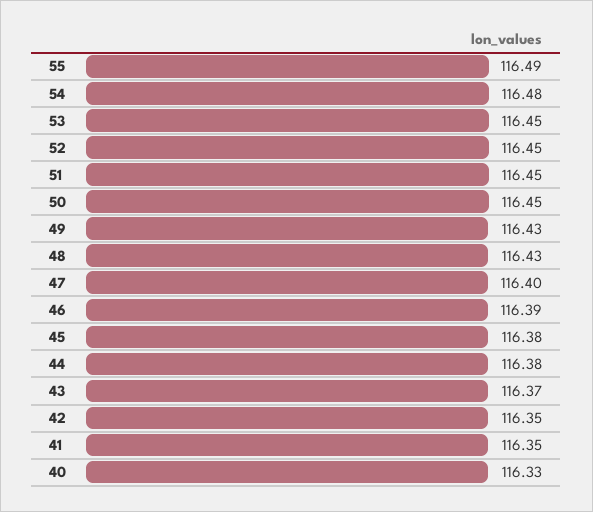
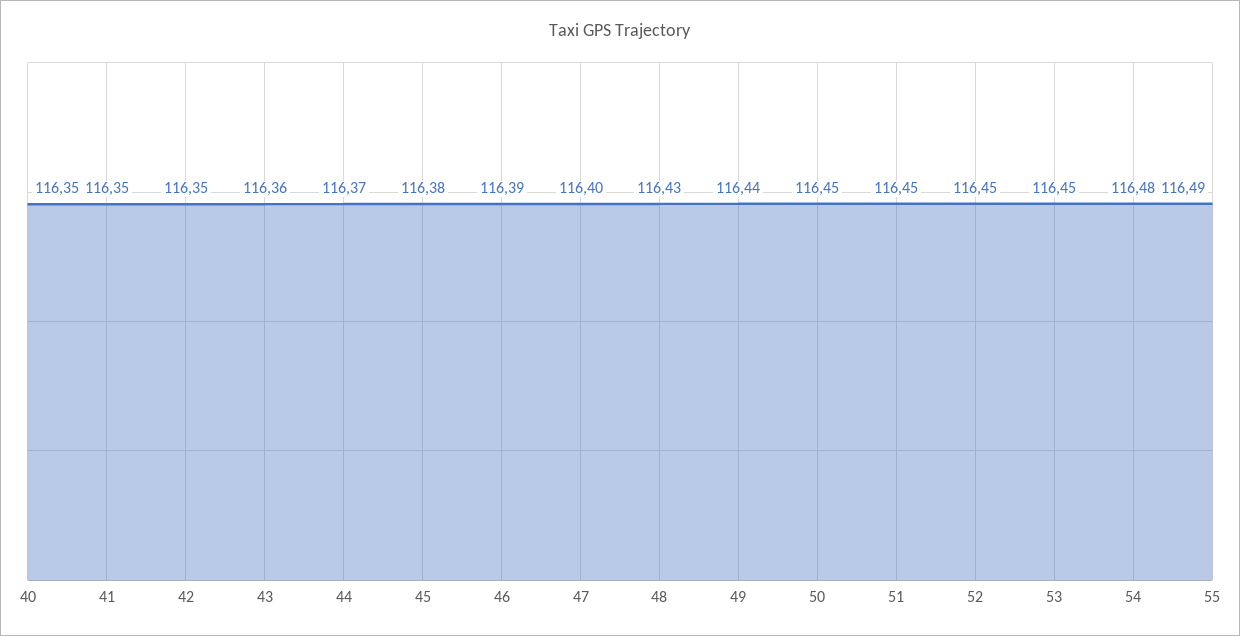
  {
    "55": 116.49,
    "54": 116.48,
    "53": 116.45,
    "52": 116.45,
    "51": 116.45,
    "50": 116.45,
-   "49": 116.43,
+   "49": 116.44,
    "48": 116.43,
    "47": 116.4,
    "46": 116.39,
    "45": 116.38,
-   "44": 116.38,
+   "44": 116.37,
-   "43": 116.37,
+   "43": 116.36,
    "42": 116.35,
    "41": 116.35,
-   "40": 116.33
+   "40": 116.35
  }

